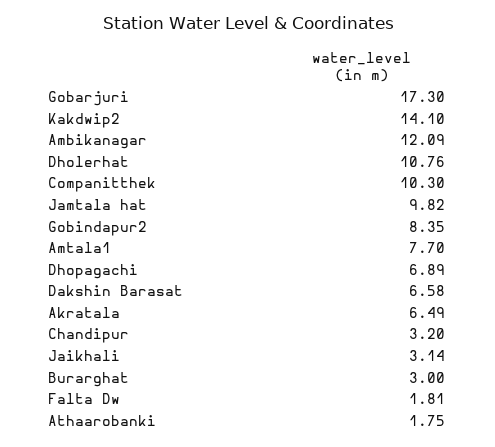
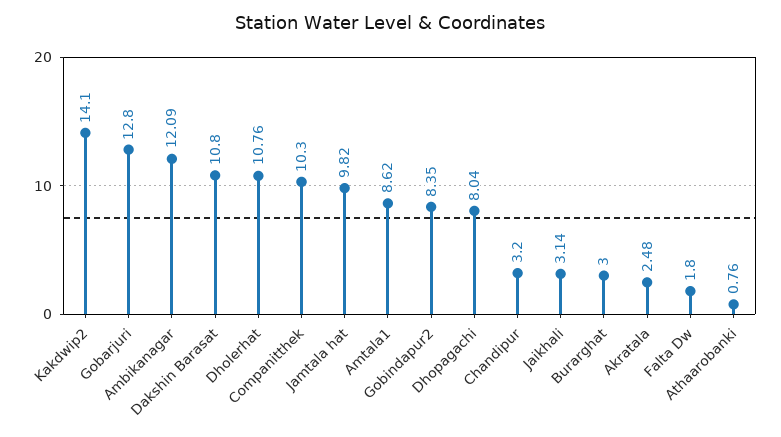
  {
-   "Gobarjuri": 17.3,
+   "Gobarjuri": 12.8,
    "Kakdwip2": 14.1,
    "Ambikanagar": 12.09,
    "Dholerhat": 10.76,
    "Companitthek": 10.3,
    "Jamtala hat": 9.82,
    "Gobindapur2": 8.35,
-   "Amtala1": 7.7,
+   "Amtala1": 8.62,
-   "Dhopagachi": 6.89,
+   "Dhopagachi": 8.04,
-   "Dakshin Barasat": 6.58,
+   "Dakshin Barasat": 10.8,
-   "Akratala": 6.49,
+   "Akratala": 2.48,
    "Chandipur": 3.2,
    "Jaikhali": 3.14,
    "Burarghat": 3,
-   "Falta Dw": 1.81,
+   "Falta Dw": 1.8,
-   "Athaarobanki": 1.75
+   "Athaarobanki": 0.76
  }

